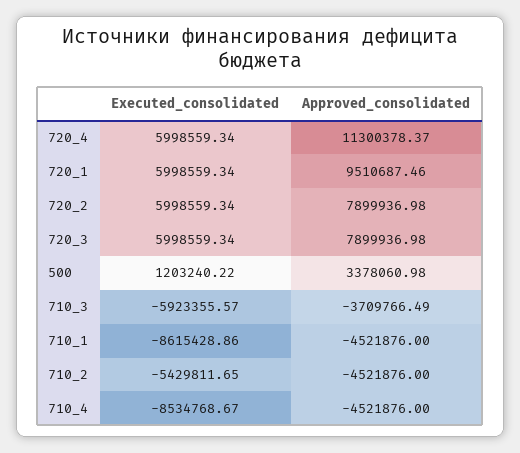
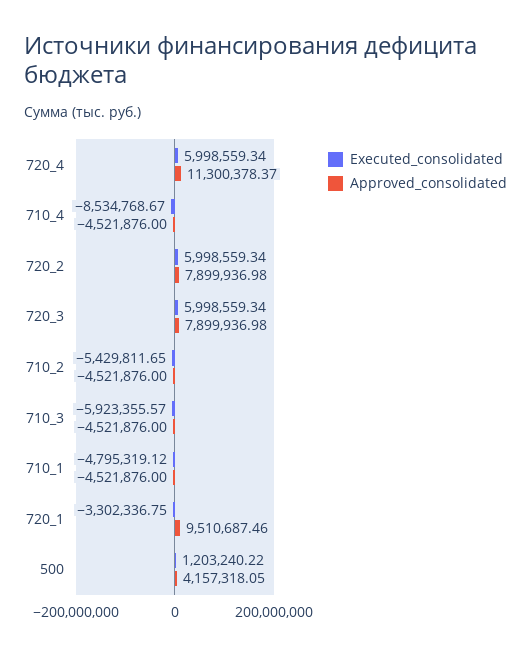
  {
    "Executed_consolidated": {
      "720_4": 5998559.34,
-     "720_1": 5998559.34,
+     "720_1": -3302336.75,
      "720_2": 5998559.34,
      "720_3": 5998559.34,
      "500": 1203240.22,
      "710_3": -5923355.57,
-     "710_1": -8615428.86,
+     "710_1": -4795319.12,
      "710_2": -5429811.65,
      "710_4": -8534768.67
    },
    "Approved_consolidated": {
      "720_4": 11300378.37,
      "720_1": 9510687.46,
      "720_2": 7899936.98,
      "720_3": 7899936.98,
-     "500": 3378060.98,
+     "500": 4157318.05,
-     "710_3": -3709766.49,
+     "710_3": -4521876,
      "710_1": -4521876,
      "710_2": -4521876,
      "710_4": -4521876
    }
  }

